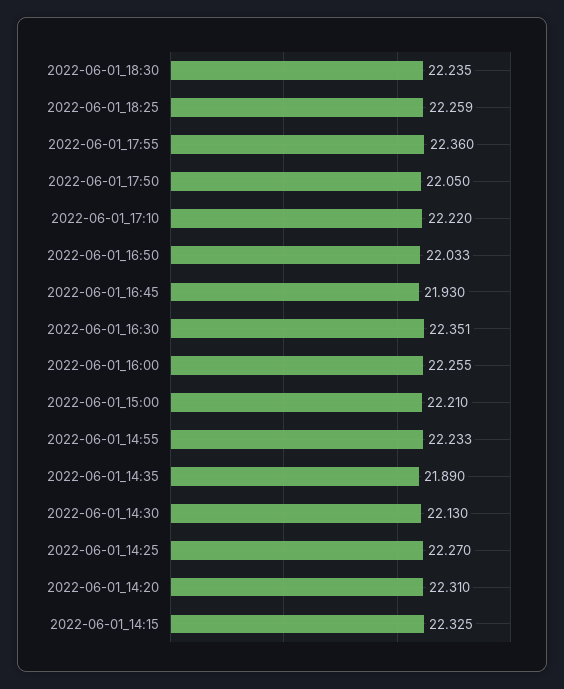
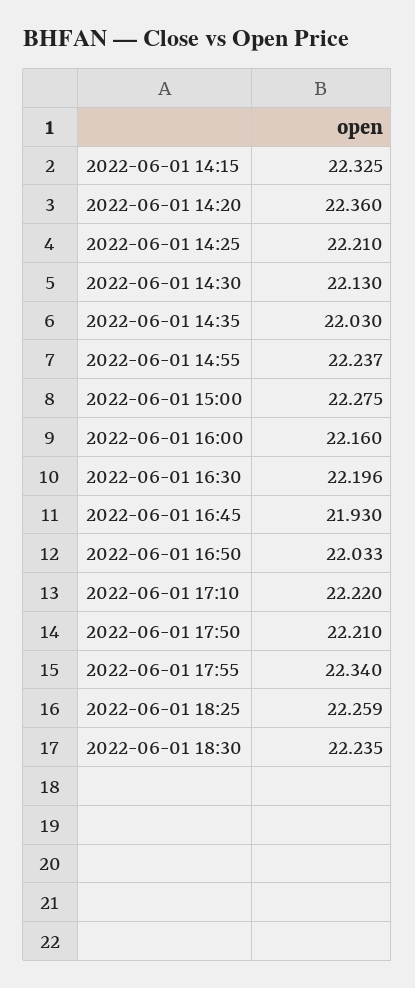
  {
    "2022-06-01_18:30": 22.235,
    "2022-06-01_18:25": 22.259,
-   "2022-06-01_17:55": 22.36,
+   "2022-06-01_17:55": 22.34,
-   "2022-06-01_17:50": 22.05,
+   "2022-06-01_17:50": 22.21,
    "2022-06-01_17:10": 22.22,
    "2022-06-01_16:50": 22.033,
    "2022-06-01_16:45": 21.93,
-   "2022-06-01_16:30": 22.351,
+   "2022-06-01_16:30": 22.196,
-   "2022-06-01_16:00": 22.255,
+   "2022-06-01_16:00": 22.16,
-   "2022-06-01_15:00": 22.21,
+   "2022-06-01_15:00": 22.275,
-   "2022-06-01_14:55": 22.233,
+   "2022-06-01_14:55": 22.237,
-   "2022-06-01_14:35": 21.89,
+   "2022-06-01_14:35": 22.03,
    "2022-06-01_14:30": 22.13,
-   "2022-06-01_14:25": 22.27,
+   "2022-06-01_14:25": 22.21,
-   "2022-06-01_14:20": 22.31,
+   "2022-06-01_14:20": 22.36,
    "2022-06-01_14:15": 22.325
  }

